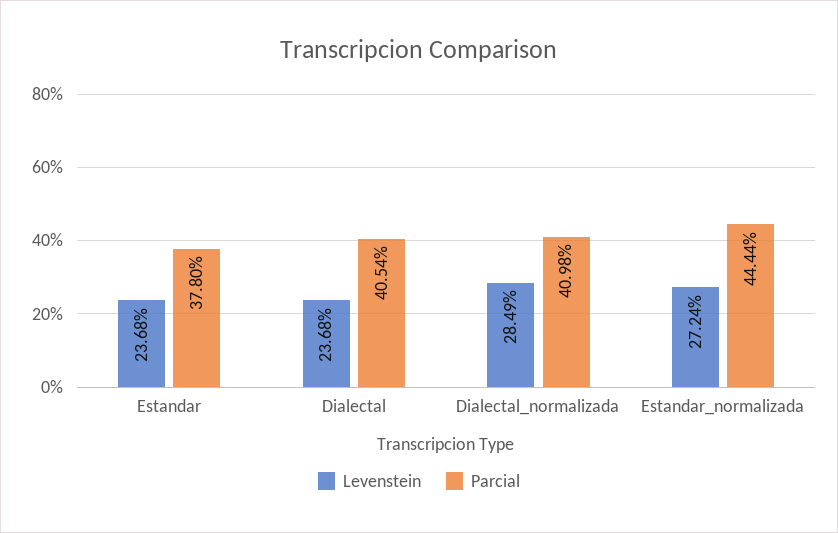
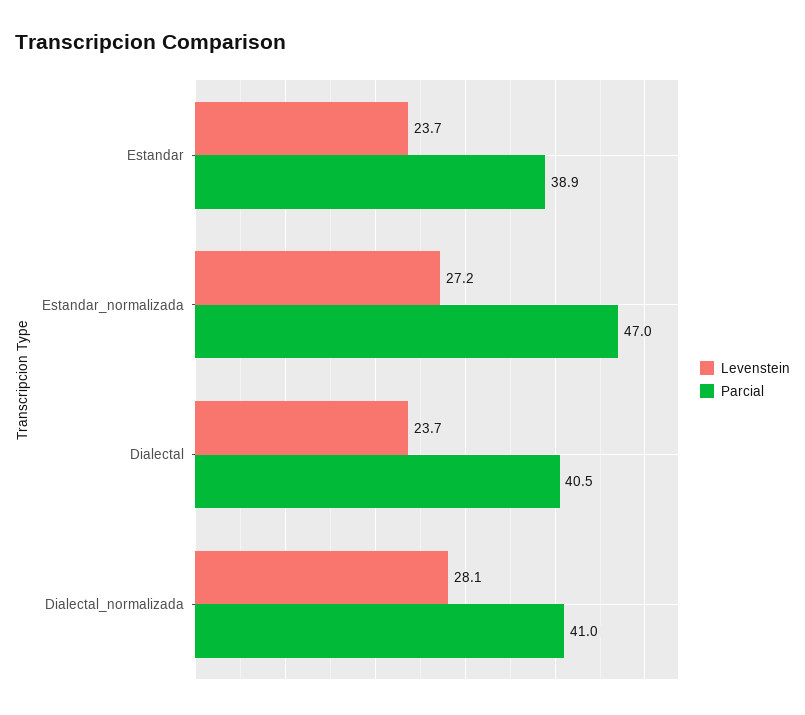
  {
    "Levenstein": {
      "Estandar": 23.68,
      "Dialectal": 23.68,
-     "Dialectal_normalizada": 28.49,
+     "Dialectal_normalizada": 28.1,
      "Estandar_normalizada": 27.24
    },
    "Parcial": {
-     "Estandar": 37.8,
+     "Estandar": 38.9,
      "Dialectal": 40.54,
      "Dialectal_normalizada": 40.98,
-     "Estandar_normalizada": 44.44
+     "Estandar_normalizada": 47
    }
  }

